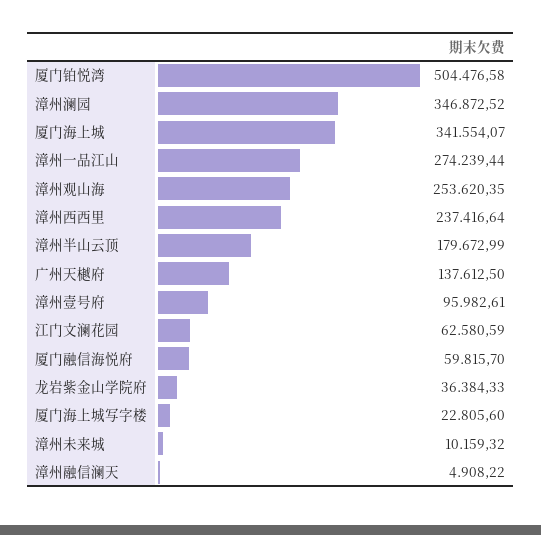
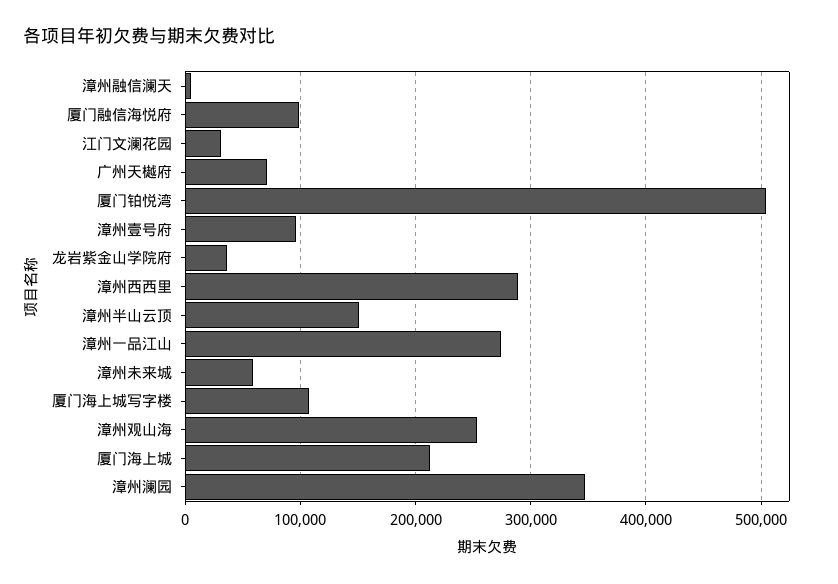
  {
    "厦门铂悦湾": 504476.58,
    "漳州澜园": 346872.52,
-   "厦门海上城": 341554.07,
+   "厦门海上城": 210000,
    "漳州一品江山": 274239.44,
    "漳州观山海": 253620.35,
-   "漳州西西里": 237416.64,
+   "漳州西西里": 290000,
-   "漳州半山云顶": 179672.99,
+   "漳州半山云顶": 150000,
-   "广州天樾府": 137612.5,
+   "广州天樾府": 70000,
    "漳州壹号府": 95982.61,
-   "江门文澜花园": 62580.59,
+   "江门文澜花园": 30000,
-   "厦门融信海悦府": 59815.7,
+   "厦门融信海悦府": 100000,
    "龙岩紫金山学院府": 36384.33,
-   "厦门海上城写字楼": 22805.6,
+   "厦门海上城写字楼": 110000,
-   "漳州未来城": 10159.32,
+   "漳州未来城": 60000,
    "漳州融信澜天": 4908.22
  }

